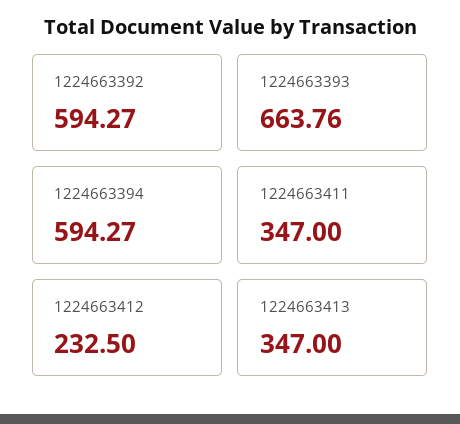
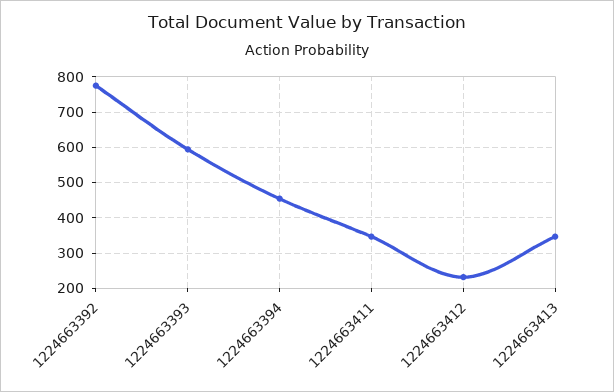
  {
-   "1224663392": 594.27,
+   "1224663392": 780,
-   "1224663393": 663.76,
+   "1224663393": 600,
-   "1224663394": 594.27,
+   "1224663394": 460,
    "1224663411": 347,
    "1224663412": 232.5,
    "1224663413": 347
  }

